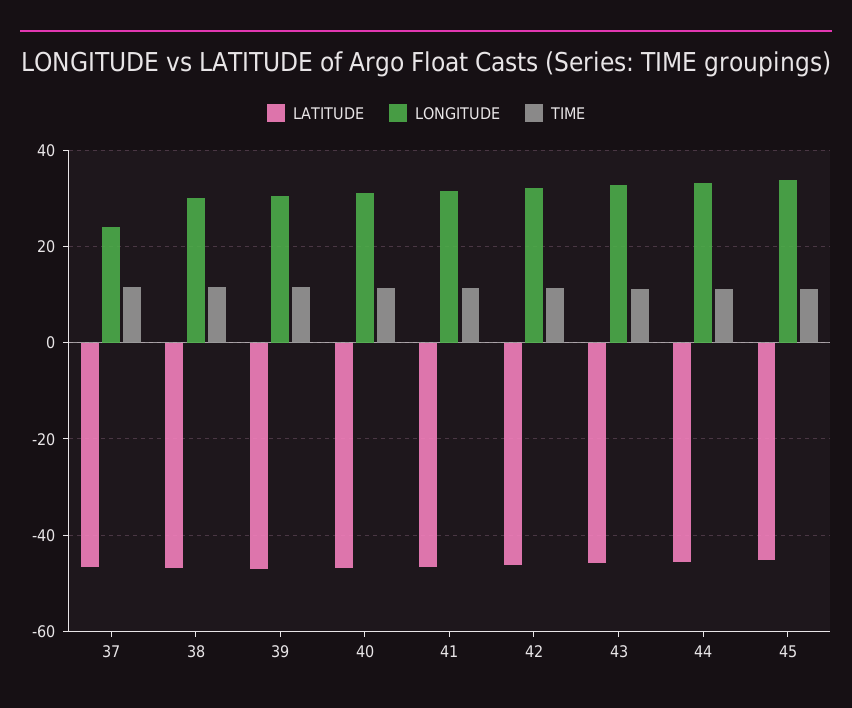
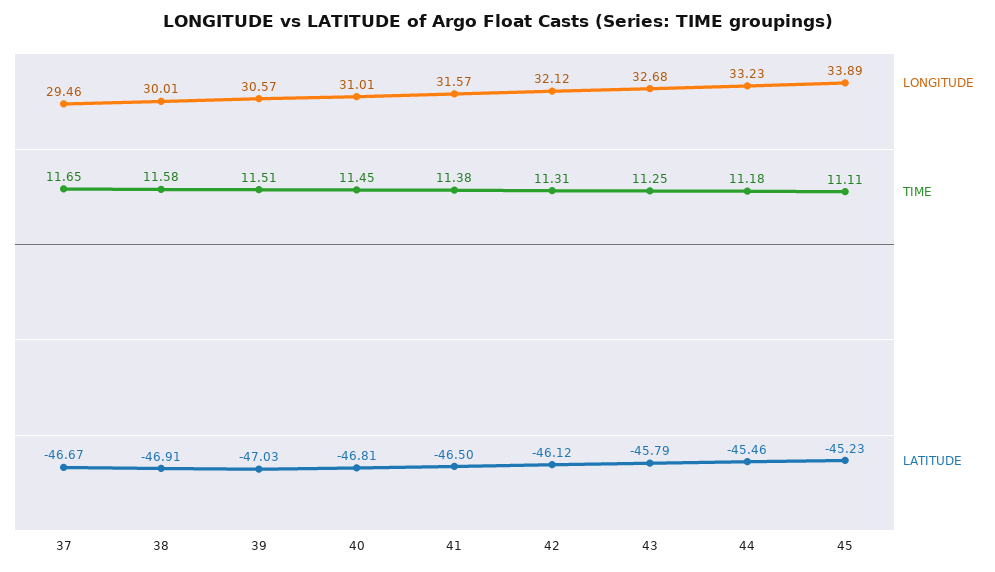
  {
    "LATITUDE": {
      "37": -46.67,
      "38": -46.91,
      "39": -47.03,
      "40": -46.81,
      "41": -46.5,
      "42": -46.12,
      "43": -45.79,
      "44": -45.46,
      "45": -45.23
    },
    "LONGITUDE": {
-     "37": 24,
+     "37": 29.46,
      "38": 30.01,
      "39": 30.57,
      "40": 31.01,
      "41": 31.57,
      "42": 32.12,
      "43": 32.68,
      "44": 33.23,
      "45": 33.89
    },
    "TIME": {
      "37": 11.65,
      "38": 11.58,
      "39": 11.51,
      "40": 11.45,
      "41": 11.38,
      "42": 11.31,
      "43": 11.25,
      "44": 11.18,
      "45": 11.11
    }
  }

